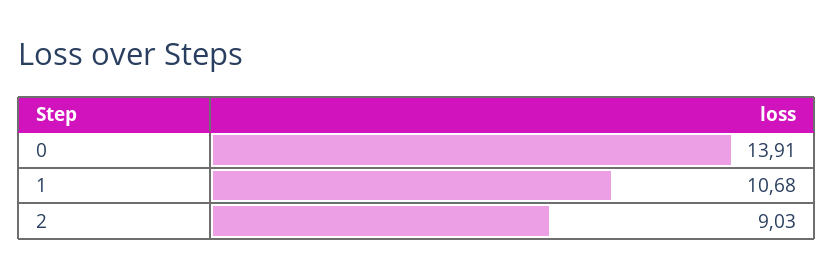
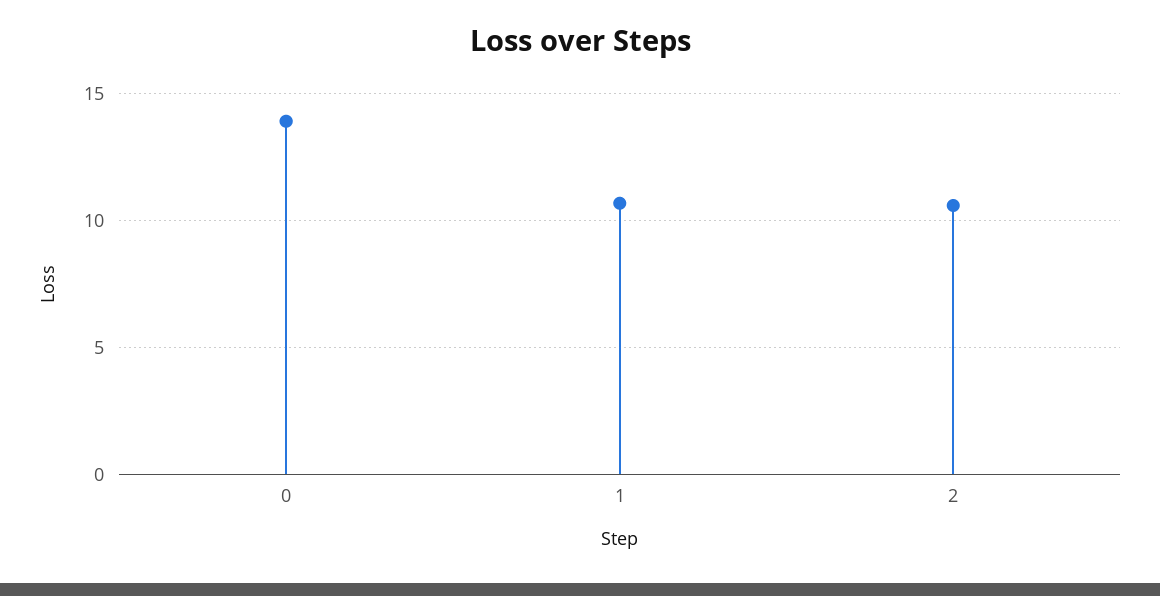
  {
    "0": 13.91,
    "1": 10.68,
-   "2": 9.03
+   "2": 10.5
  }

